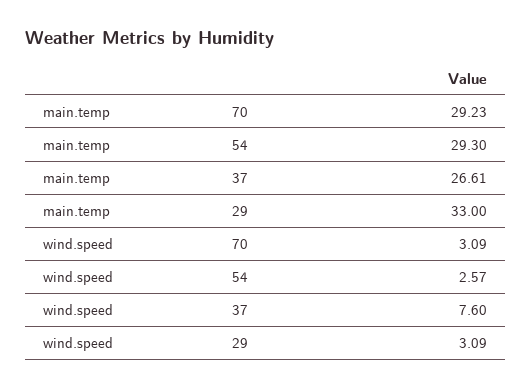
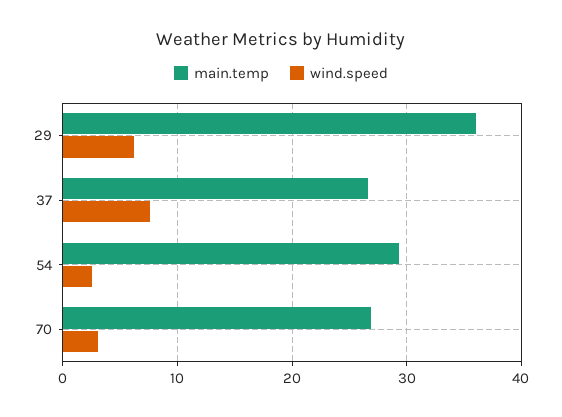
  {
    "main.temp": {
-     "70": 29.23,
+     "70": 27,
      "54": 29.3,
      "37": 26.61,
-     "29": 33
+     "29": 36
    },
    "wind.speed": {
      "70": 3.09,
      "54": 2.57,
      "37": 7.6,
-     "29": 3.09
+     "29": 6
    }
  }

